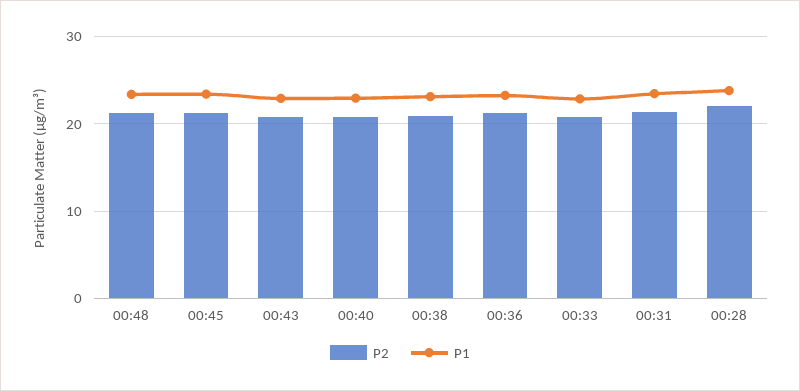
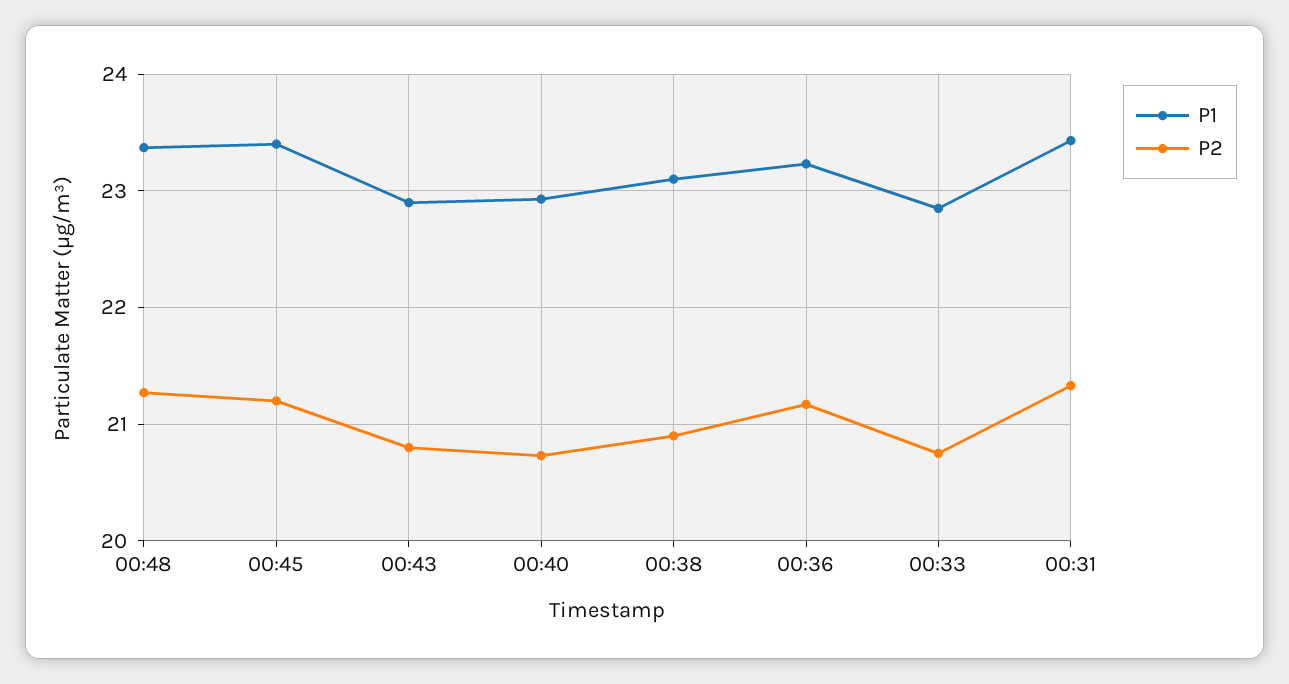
  {
    "P2": {
      "00:48": 21.3,
      "00:45": 21.2,
      "00:43": 20.8,
      "00:40": 20.7,
      "00:38": 20.9,
      "00:36": 21.2,
      "00:33": 20.8,
-     "00:31": 21.3,
+     "00:31": 21.3
-     "00:28": 22
    },
    "P1": {
      "00:48": 23.4,
      "00:45": 23.4,
      "00:43": 22.9,
      "00:40": 22.9,
      "00:38": 23.1,
      "00:36": 23.2,
      "00:33": 22.9,
-     "00:31": 23.4,
+     "00:31": 23.4
-     "00:28": 24
    }
  }

